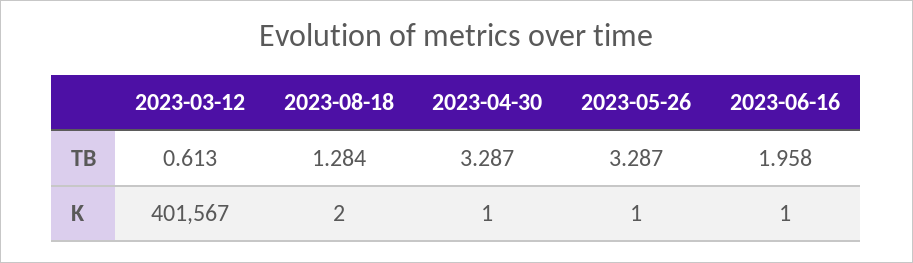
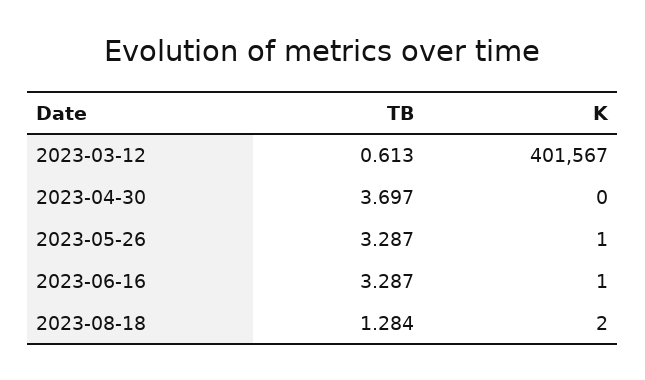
  {
    "2023-03-12": {
      "TB": 0.613,
      "K": 401567
    },
    "2023-08-18": {
      "TB": 1.284,
      "K": 2
    },
    "2023-04-30": {
-     "TB": 3.287,
+     "TB": 3.697,
-     "K": 1
+     "K": 0
    },
    "2023-05-26": {
      "TB": 3.287,
      "K": 1
    },
    "2023-06-16": {
-     "TB": 1.958,
+     "TB": 3.287,
      "K": 1
    }
  }

